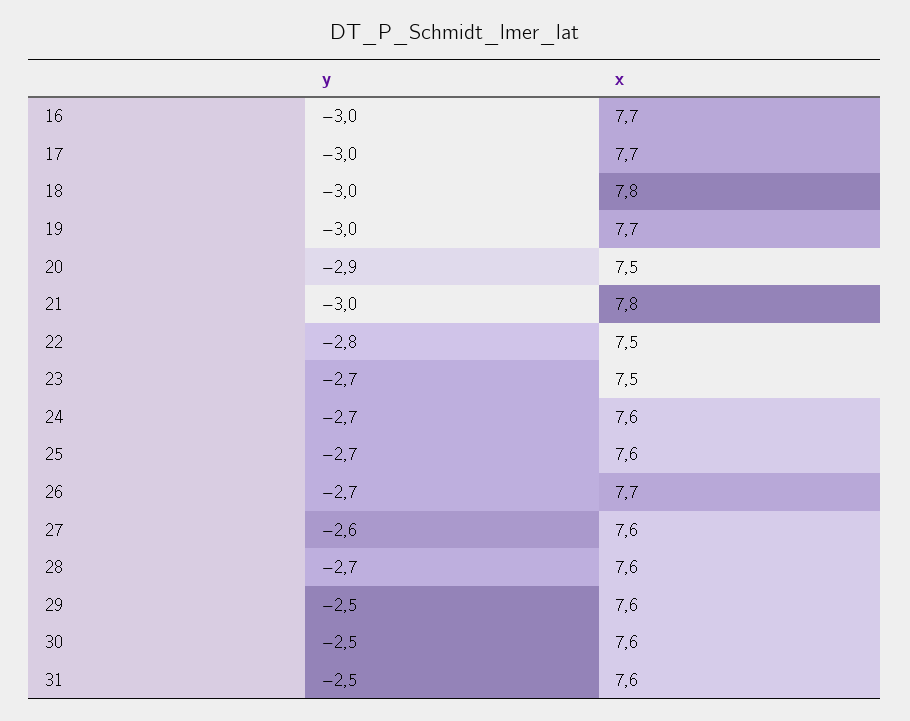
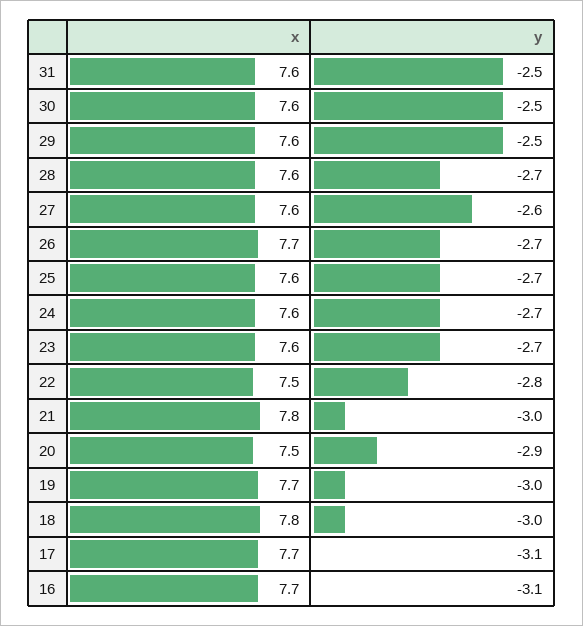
  {
    "y": {
-     "16": -3,
+     "16": -3.1,
-     "17": -3,
+     "17": -3.1,
      "18": -3,
      "19": -3,
      "20": -2.9,
      "21": -3,
      "22": -2.8,
      "23": -2.7,
      "24": -2.7,
      "25": -2.7,
      "26": -2.7,
      "27": -2.6,
      "28": -2.7,
      "29": -2.5,
      "30": -2.5,
      "31": -2.5
    },
    "x": {
      "16": 7.7,
      "17": 7.7,
      "18": 7.8,
      "19": 7.7,
      "20": 7.5,
      "21": 7.8,
      "22": 7.5,
-     "23": 7.5,
+     "23": 7.6,
      "24": 7.6,
      "25": 7.6,
      "26": 7.7,
      "27": 7.6,
      "28": 7.6,
      "29": 7.6,
      "30": 7.6,
      "31": 7.6
    }
  }

